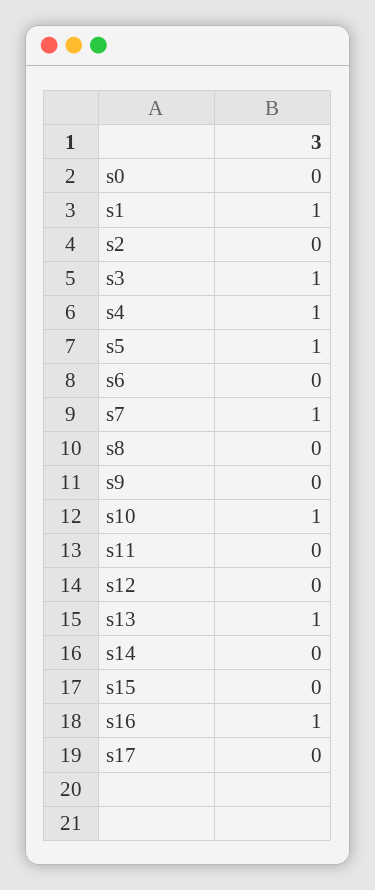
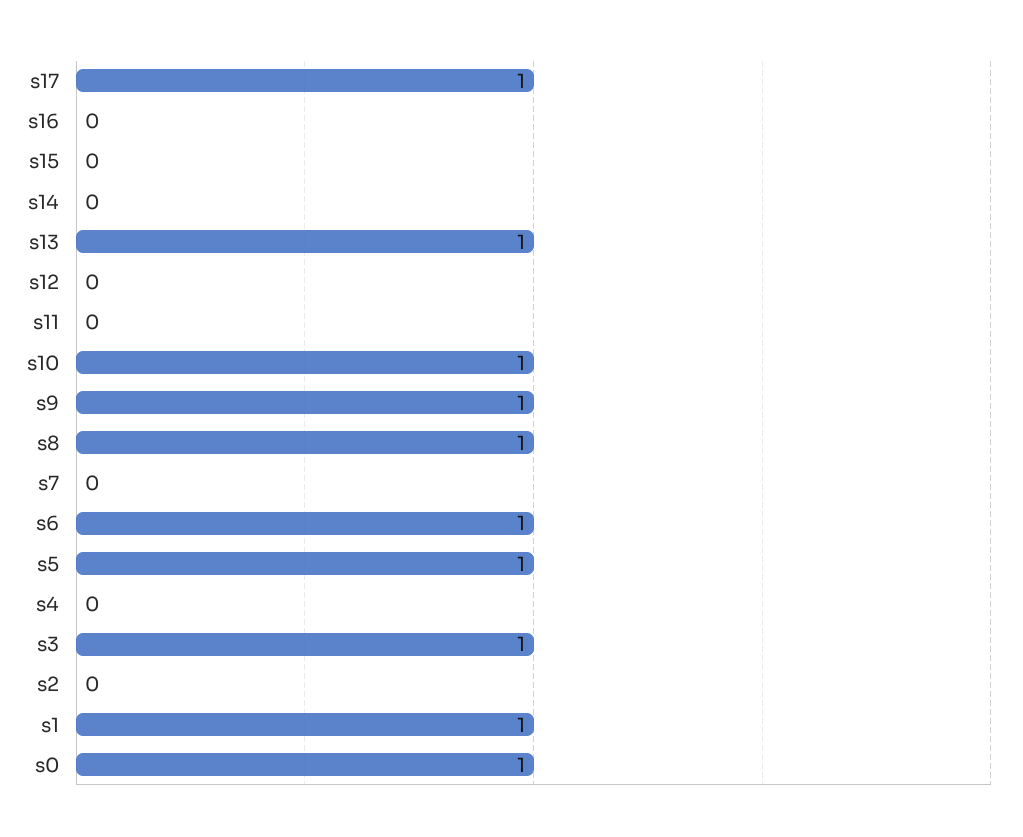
  {
-   "s0": 0,
+   "s0": 1,
    "s1": 1,
    "s2": 0,
    "s3": 1,
-   "s4": 1,
+   "s4": 0,
    "s5": 1,
-   "s6": 0,
+   "s6": 1,
-   "s7": 1,
+   "s7": 0,
-   "s8": 0,
+   "s8": 1,
-   "s9": 0,
+   "s9": 1,
    "s10": 1,
    "s11": 0,
    "s12": 0,
    "s13": 1,
    "s14": 0,
    "s15": 0,
-   "s16": 1,
+   "s16": 0,
-   "s17": 0
+   "s17": 1
  }

